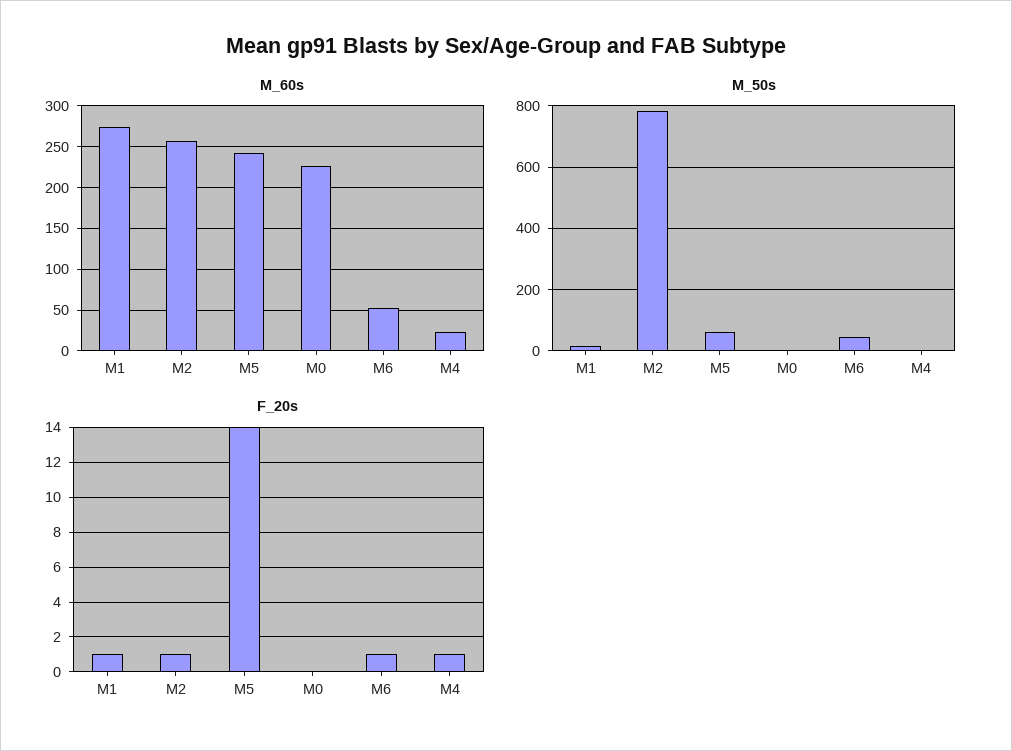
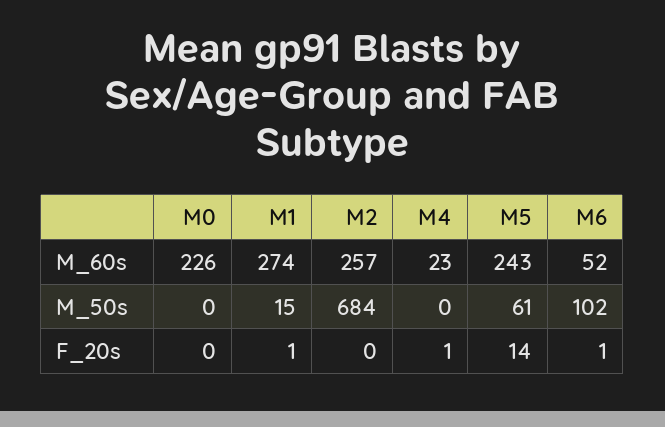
  {
    "M_60s": {
      "M1": 274,
      "M2": 257,
      "M5": 243,
      "M0": 226,
      "M6": 52,
      "M4": 23
    },
    "M_50s": {
      "M1": 15,
-     "M2": 780,
+     "M2": 684,
      "M5": 61,
      "M0": 0,
-     "M6": 40,
+     "M6": 102,
      "M4": 0
    },
    "F_20s": {
      "M1": 1,
-     "M2": 1,
+     "M2": 0,
      "M5": 14,
      "M0": 0,
      "M6": 1,
      "M4": 1
    }
  }

